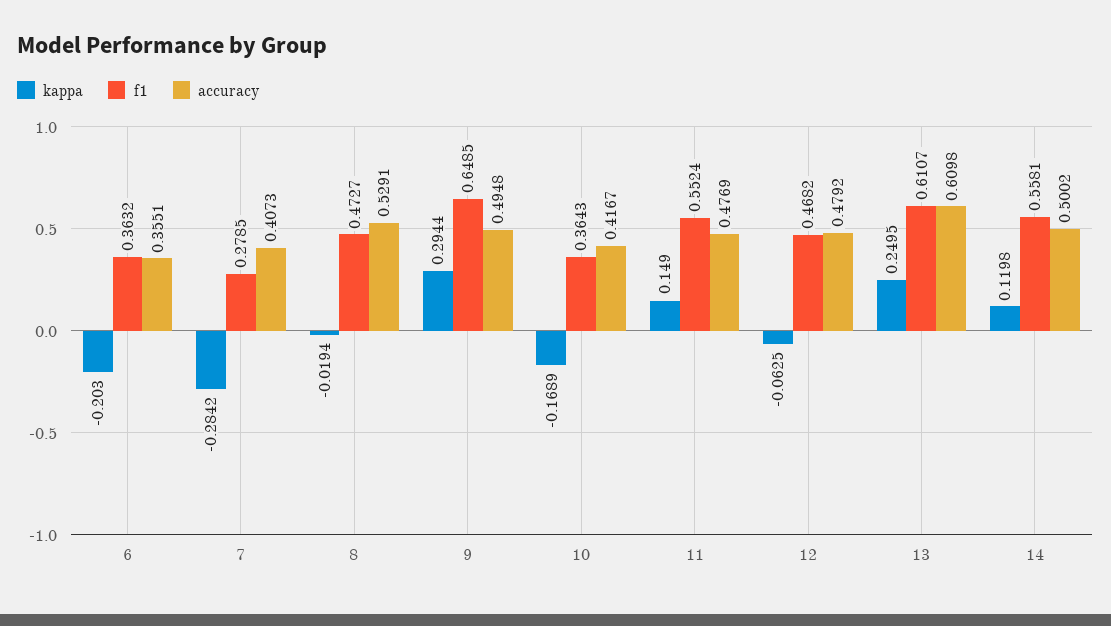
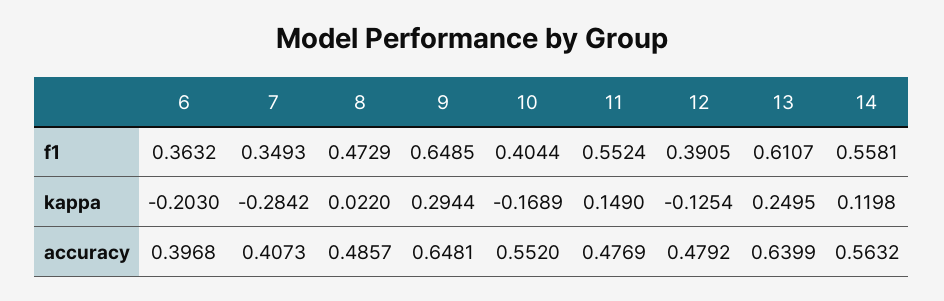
  {
    "kappa": {
      "6": -0.203,
      "7": -0.2842,
-     "8": -0.0194,
+     "8": 0.022,
      "9": 0.2944,
      "10": -0.1689,
      "11": 0.149,
-     "12": -0.0625,
+     "12": -0.1254,
      "13": 0.2495,
      "14": 0.1198
    },
    "f1": {
      "6": 0.3632,
-     "7": 0.2785,
+     "7": 0.3493,
-     "8": 0.4727,
+     "8": 0.4729,
      "9": 0.6485,
-     "10": 0.3643,
+     "10": 0.4044,
      "11": 0.5524,
-     "12": 0.4682,
+     "12": 0.3905,
      "13": 0.6107,
      "14": 0.5581
    },
    "accuracy": {
-     "6": 0.3551,
+     "6": 0.3968,
      "7": 0.4073,
-     "8": 0.5291,
+     "8": 0.4857,
-     "9": 0.4948,
+     "9": 0.6481,
-     "10": 0.4167,
+     "10": 0.552,
      "11": 0.4769,
      "12": 0.4792,
-     "13": 0.6098,
+     "13": 0.6399,
-     "14": 0.5002
+     "14": 0.5632
    }
  }

